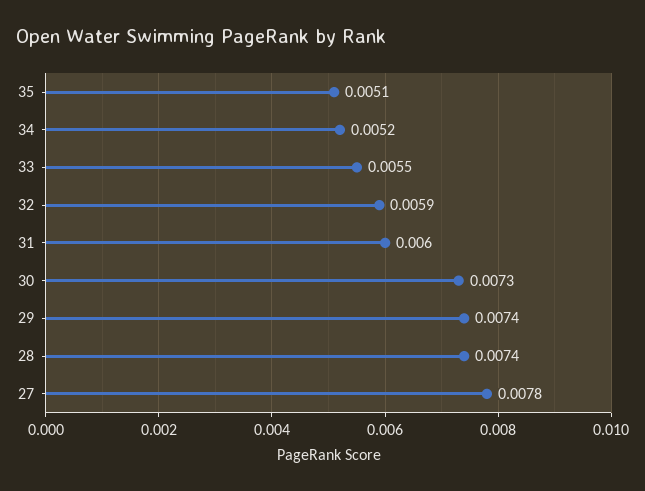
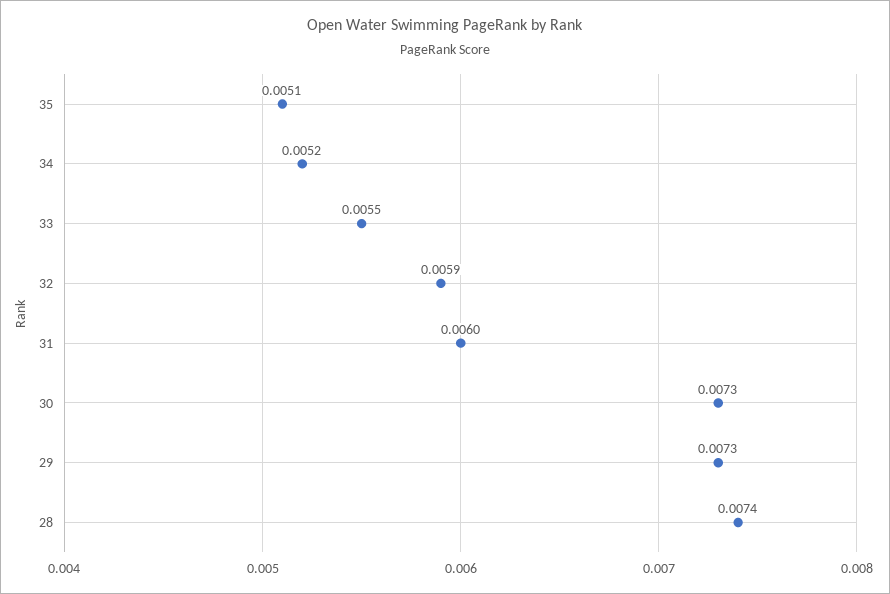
  {
    "35": 0.0051,
    "34": 0.0052,
    "33": 0.0055,
    "32": 0.0059,
    "31": 0.006,
    "30": 0.0073,
-   "29": 0.0074,
+   "29": 0.0073,
-   "28": 0.0074,
+   "28": 0.0074
-   "27": 0.0078
  }

